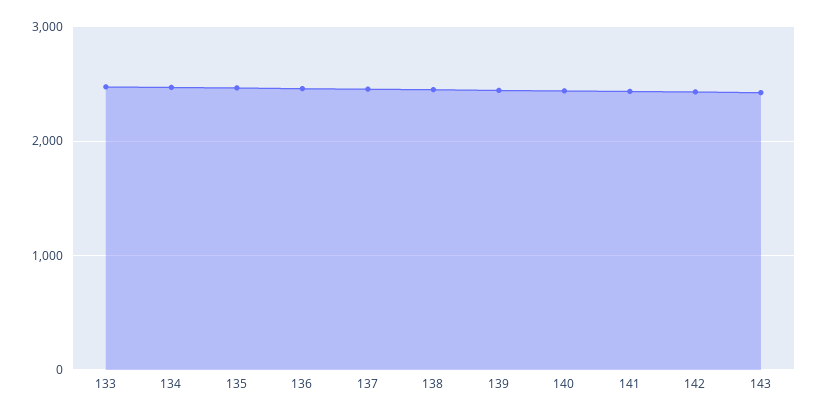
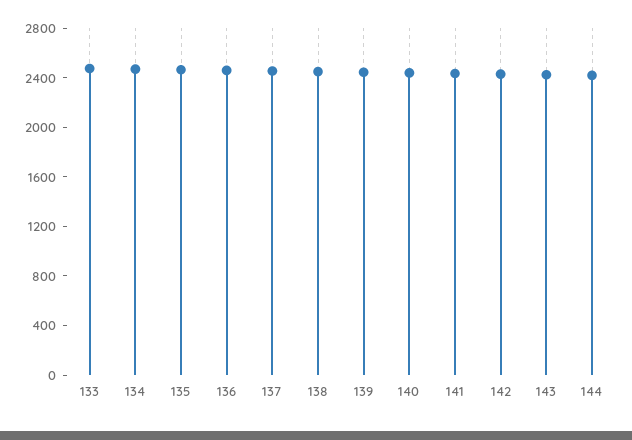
  {
    "133": 2500,
    "134": 2500,
    "135": 2500,
    "136": 2500,
    "137": 2500,
    "138": 2500,
    "139": 2400,
    "140": 2400,
    "141": 2400,
    "142": 2400,
-   "143": 2400
+   "143": 2400,
+   "144": 2400
  }

